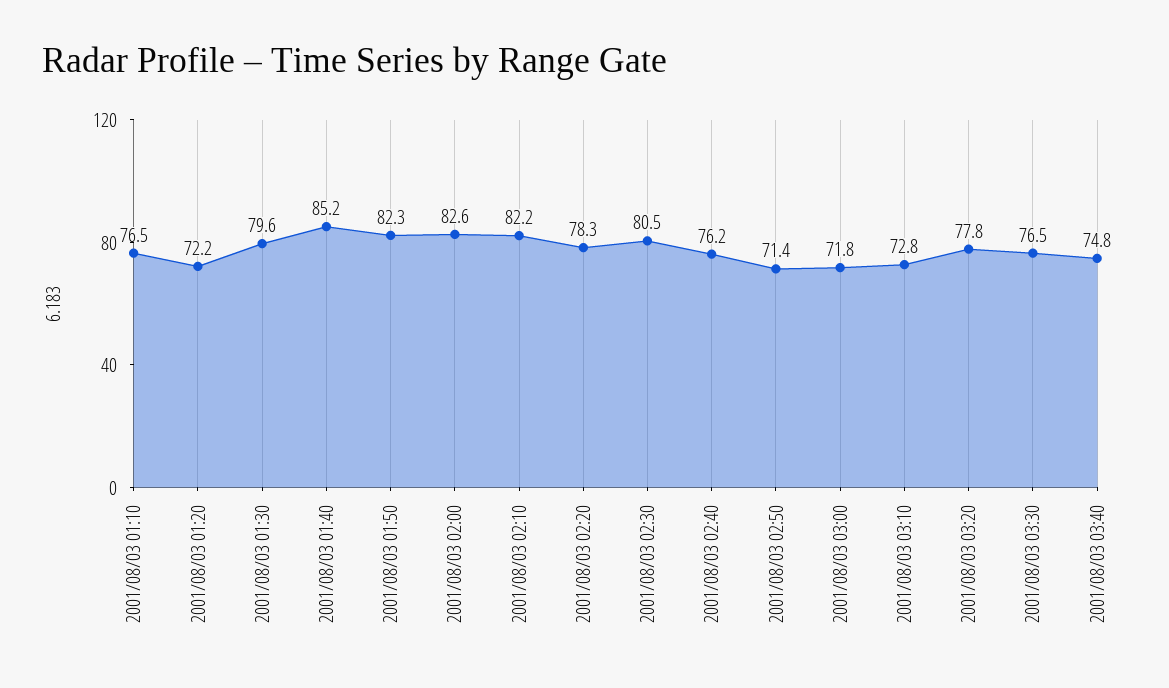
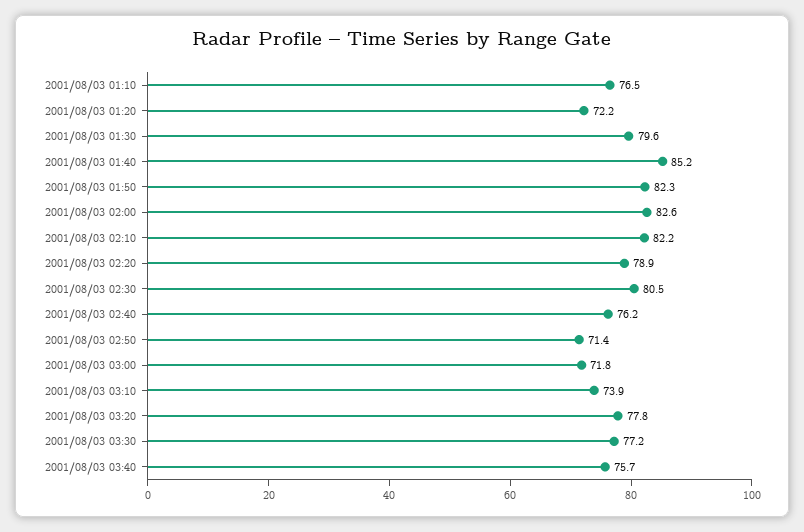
  {
    "2001/08/03 01:10": 76.5,
    "2001/08/03 01:20": 72.2,
    "2001/08/03 01:30": 79.6,
    "2001/08/03 01:40": 85.2,
    "2001/08/03 01:50": 82.3,
    "2001/08/03 02:00": 82.6,
    "2001/08/03 02:10": 82.2,
-   "2001/08/03 02:20": 78.3,
+   "2001/08/03 02:20": 78.9,
    "2001/08/03 02:30": 80.5,
    "2001/08/03 02:40": 76.2,
    "2001/08/03 02:50": 71.4,
    "2001/08/03 03:00": 71.8,
-   "2001/08/03 03:10": 72.8,
+   "2001/08/03 03:10": 73.9,
    "2001/08/03 03:20": 77.8,
-   "2001/08/03 03:30": 76.5,
+   "2001/08/03 03:30": 77.2,
-   "2001/08/03 03:40": 74.8
+   "2001/08/03 03:40": 75.7
  }

